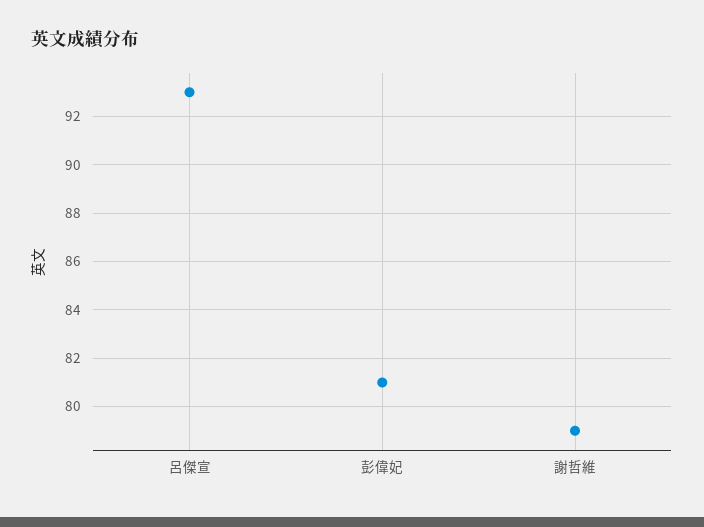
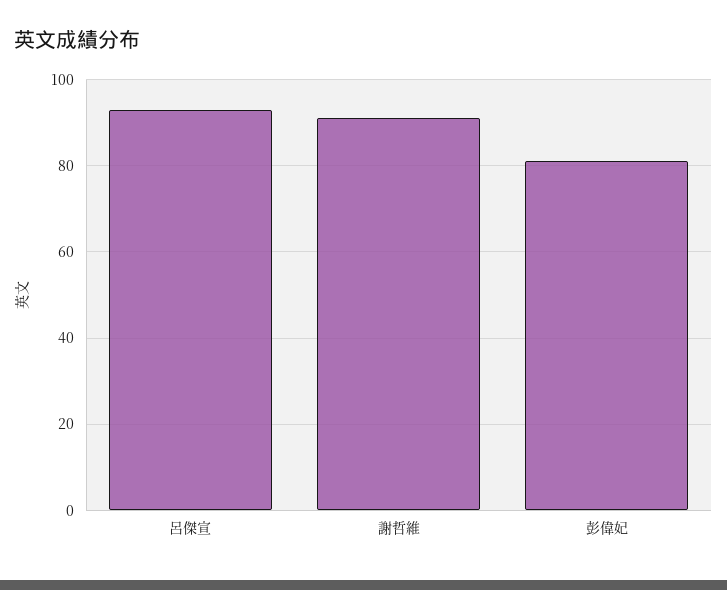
  {
    "呂傑宣": 93,
    "彭偉妃": 81,
-   "謝哲維": 79
+   "謝哲維": 90
  }

